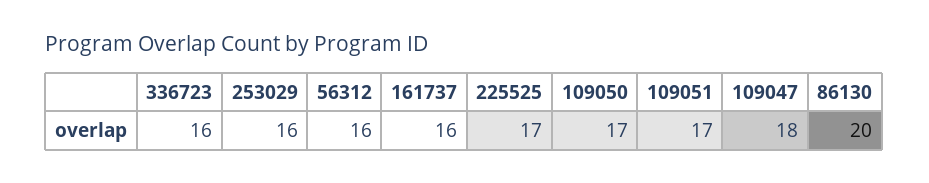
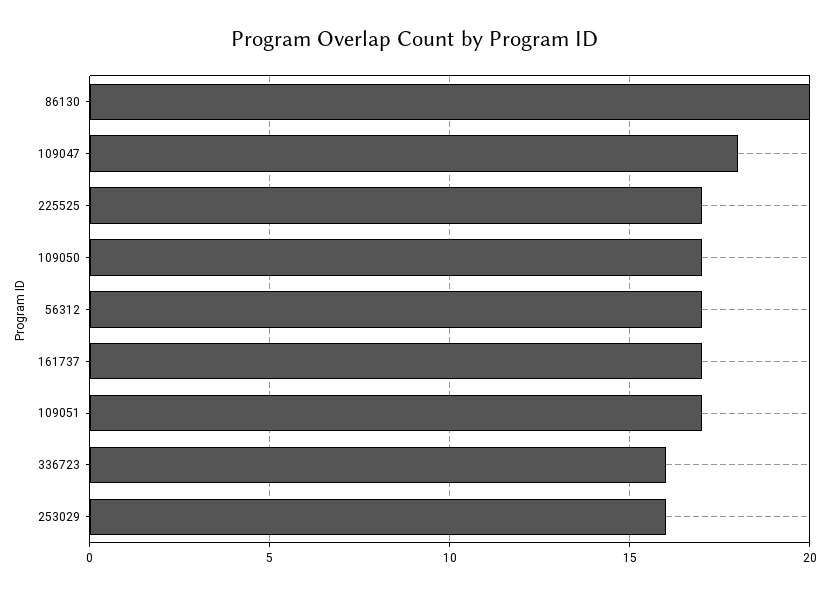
  {
    "336723": 16,
    "253029": 16,
-   "56312": 16,
+   "56312": 17,
-   "161737": 16,
+   "161737": 17,
    "225525": 17,
    "109050": 17,
    "109051": 17,
    "109047": 18,
    "86130": 20
  }

